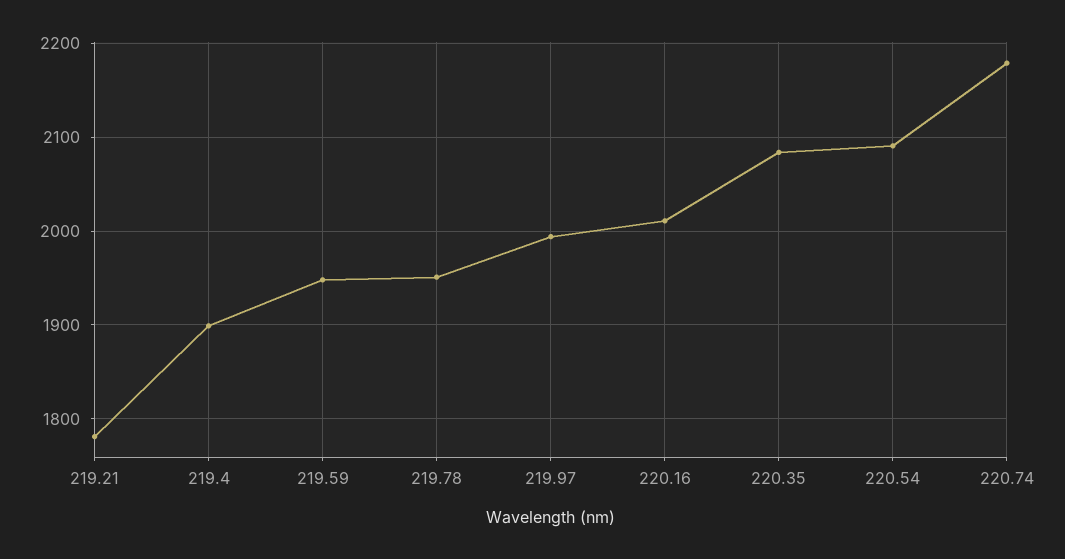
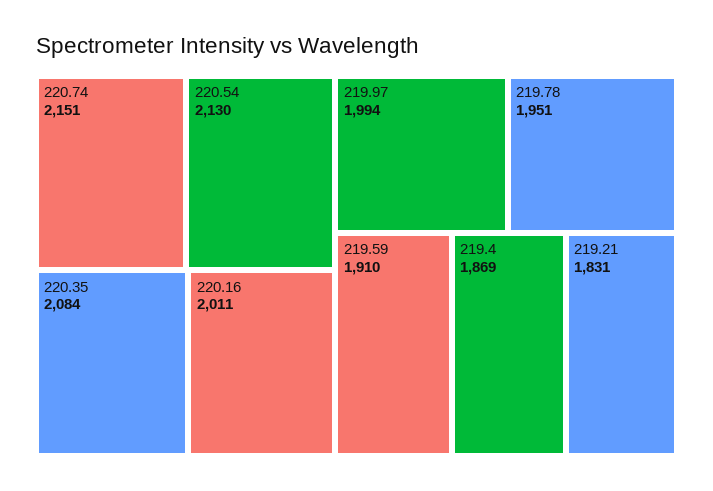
  {
-   "219.21": 1780,
+   "219.21": 1831,
-   "219.4": 1900,
+   "219.4": 1869,
-   "219.59": 1950,
+   "219.59": 1910,
    "219.78": 1951,
    "219.97": 1994,
    "220.16": 2011,
    "220.35": 2084,
-   "220.54": 2090,
+   "220.54": 2130,
-   "220.74": 2180
+   "220.74": 2151
  }

